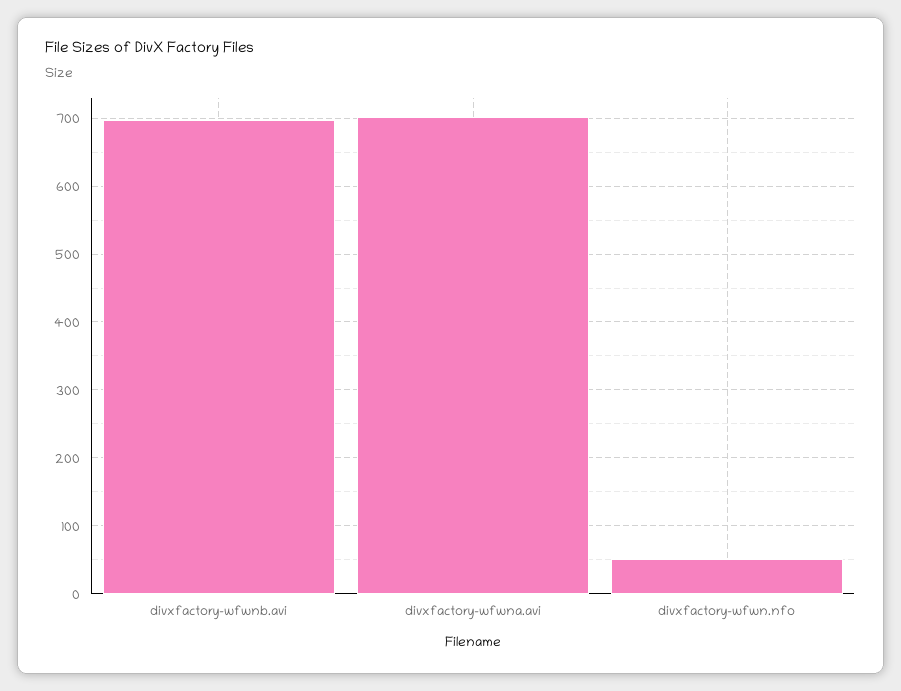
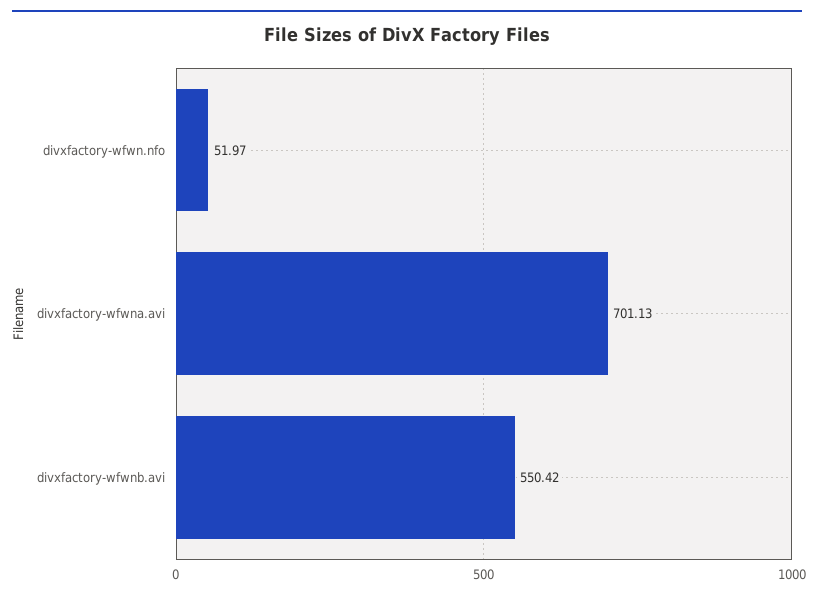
  {
-   "divxfactory-wfwnb.avi": 700,
+   "divxfactory-wfwnb.avi": 550.42,
    "divxfactory-wfwna.avi": 701.13,
    "divxfactory-wfwn.nfo": 51.97
  }

